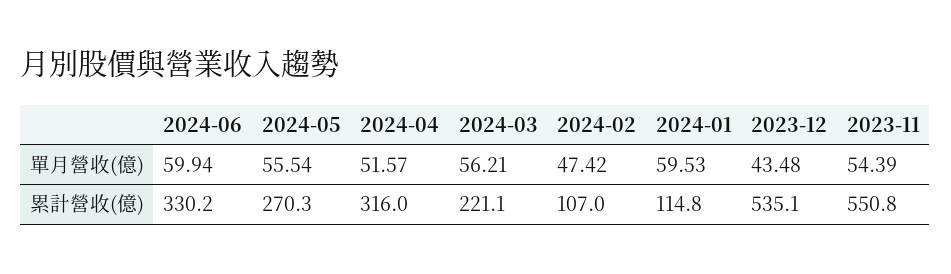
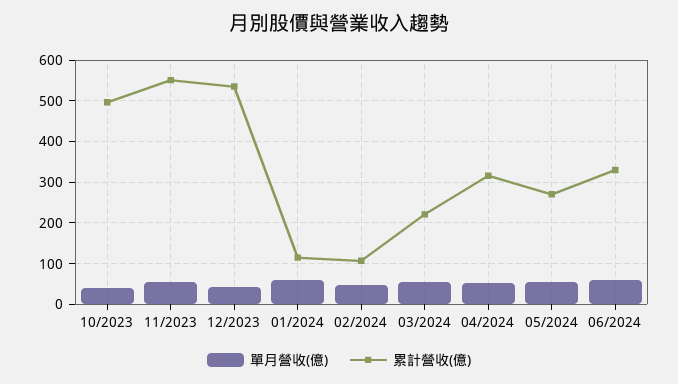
  {
    "單月營收(億)": {
      "2024-06": 59.94,
      "2024-05": 55.54,
      "2024-04": 51.57,
      "2024-03": 56.21,
      "2024-02": 47.42,
      "2024-01": 59.53,
      "2023-12": 43.48,
-     "2023-11": 54.39
+     "2023-11": 54.39,
+     "10/2023": 40
    },
    "累計營收(億)": {
      "2024-06": 330.2,
      "2024-05": 270.3,
      "2024-04": 316,
      "2024-03": 221.1,
      "2024-02": 107,
      "2024-01": 114.8,
      "2023-12": 535.1,
-     "2023-11": 550.8
+     "2023-11": 550.8,
+     "10/2023": 500
    }
  }

